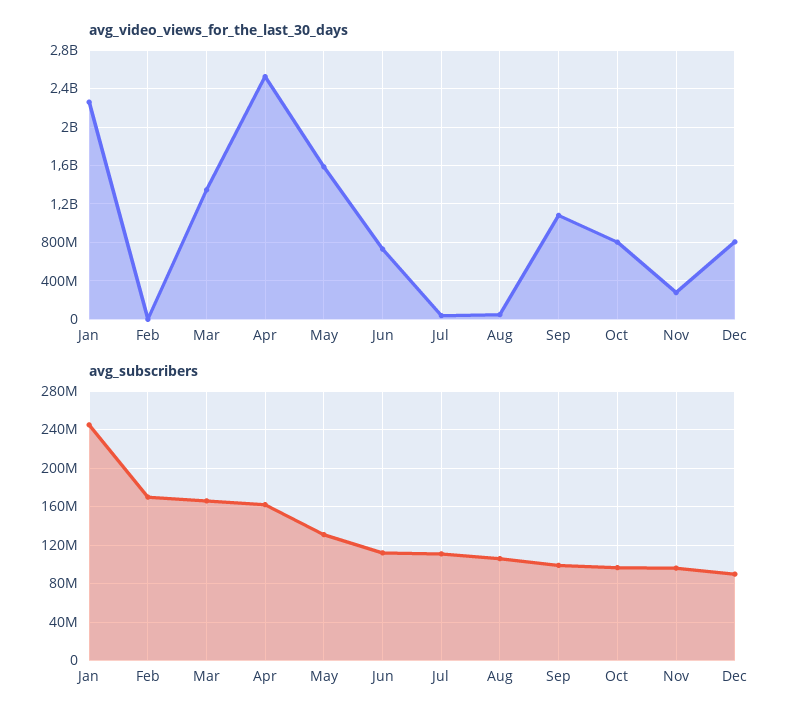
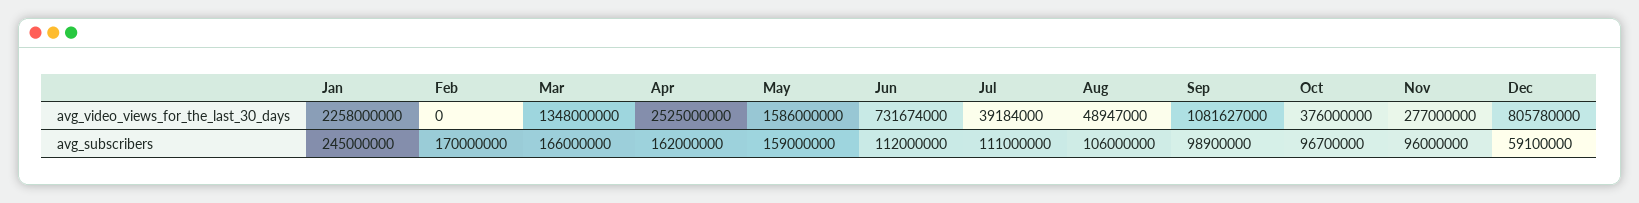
  {
    "avg_video_views_for_the_last_30_days": {
      "Jan": 2258000000,
      "Feb": 0,
      "Mar": 1348000000,
      "Apr": 2525000000,
      "May": 1586000000,
      "Jun": 731674000,
      "Jul": 39184000,
      "Aug": 48947000,
      "Sep": 1081627000,
-     "Oct": 800000000,
+     "Oct": 376000000,
      "Nov": 277000000,
      "Dec": 805780000
    },
    "avg_subscribers": {
      "Jan": 245000000,
      "Feb": 170000000,
      "Mar": 166000000,
      "Apr": 162000000,
-     "May": 130000000,
+     "May": 159000000,
      "Jun": 112000000,
      "Jul": 111000000,
      "Aug": 106000000,
      "Sep": 98900000,
      "Oct": 96700000,
      "Nov": 96000000,
-     "Dec": 90000000
+     "Dec": 59100000
    }
  }

